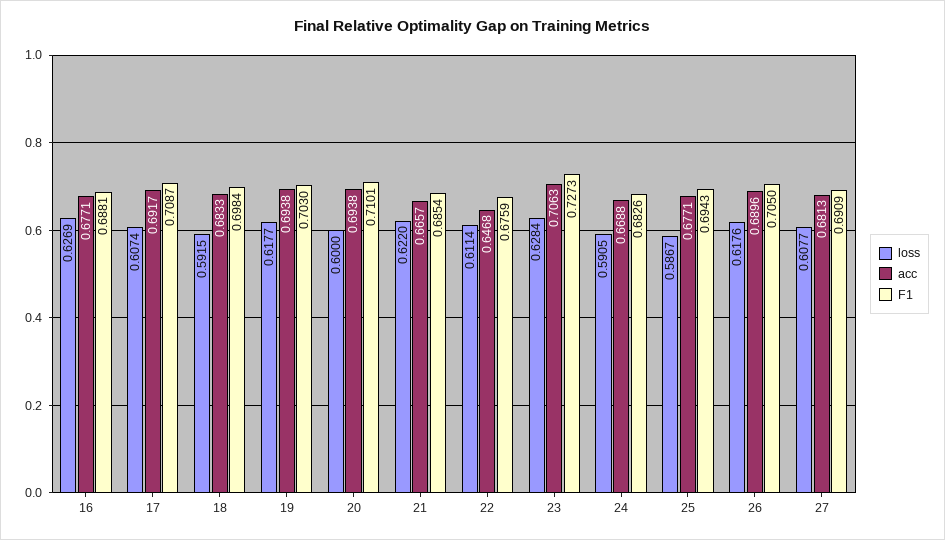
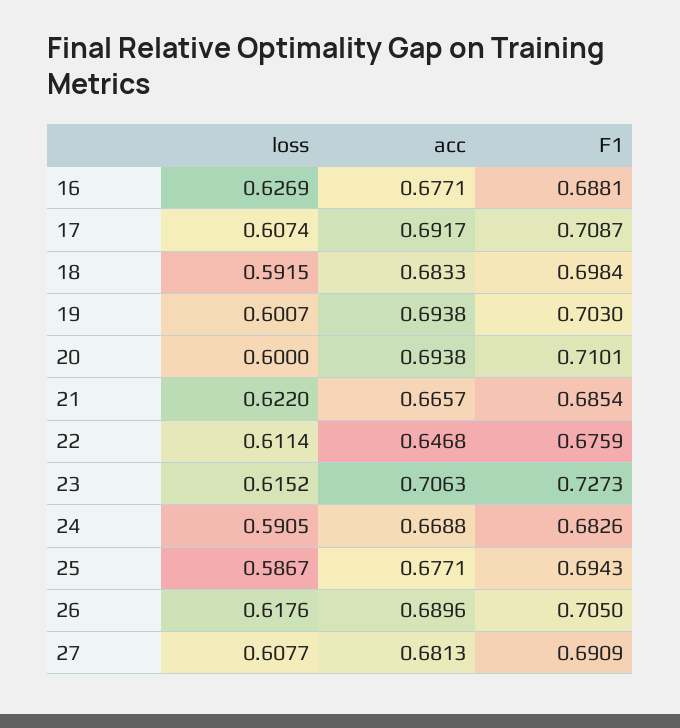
  {
    "loss": {
      "16": 0.6269,
      "17": 0.6074,
      "18": 0.5915,
-     "19": 0.6177,
+     "19": 0.6007,
      "20": 0.6,
      "21": 0.622,
      "22": 0.6114,
-     "23": 0.6284,
+     "23": 0.6152,
      "24": 0.5905,
      "25": 0.5867,
      "26": 0.6176,
      "27": 0.6077
    },
    "acc": {
      "16": 0.6771,
      "17": 0.6917,
      "18": 0.6833,
      "19": 0.6938,
      "20": 0.6938,
      "21": 0.6657,
      "22": 0.6468,
      "23": 0.7063,
      "24": 0.6688,
      "25": 0.6771,
      "26": 0.6896,
      "27": 0.6813
    },
    "F1": {
      "16": 0.6881,
      "17": 0.7087,
      "18": 0.6984,
      "19": 0.703,
      "20": 0.7101,
      "21": 0.6854,
      "22": 0.6759,
      "23": 0.7273,
      "24": 0.6826,
      "25": 0.6943,
      "26": 0.705,
      "27": 0.6909
    }
  }

